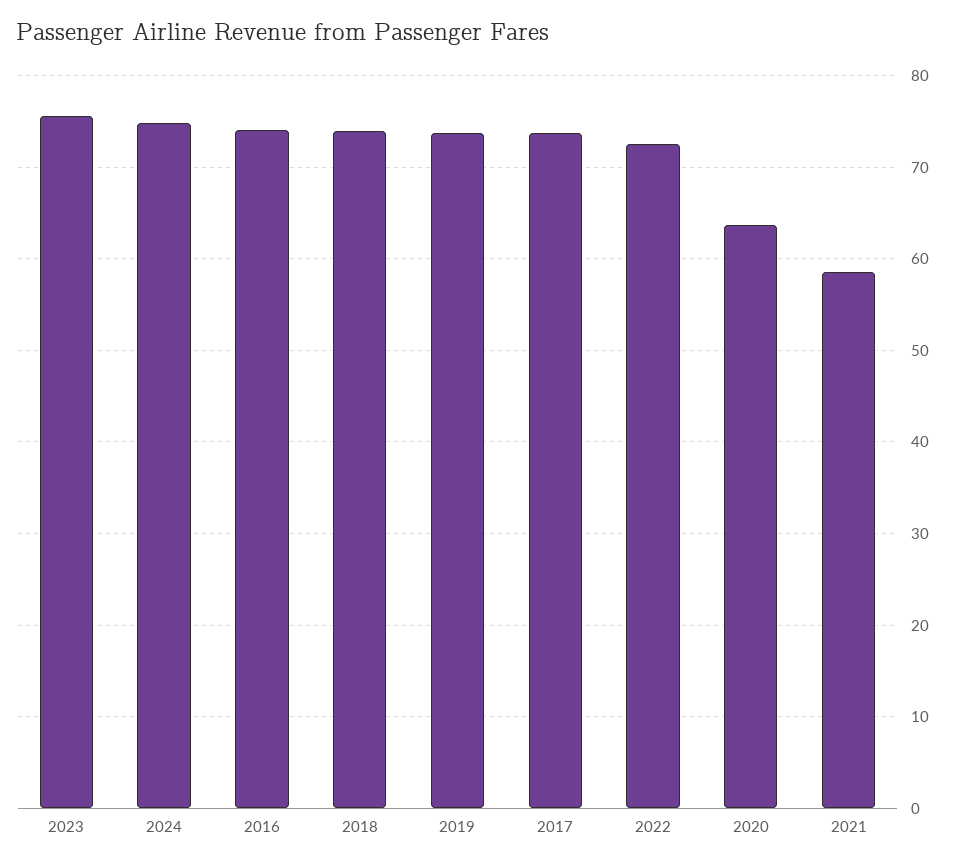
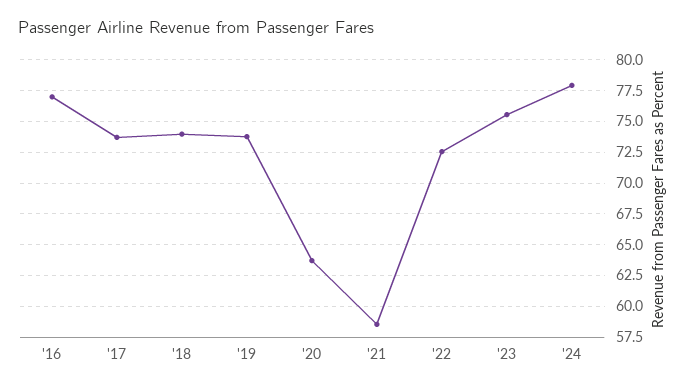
  {
    "2023": 75.5,
-   "2024": 75,
+   "2024": 78,
-   "2016": 74,
+   "2016": 77,
    "2018": 74,
    "2019": 74,
    "2017": 73.5,
    "2022": 72.5,
    "2020": 63.5,
    "2021": 58.5
  }

